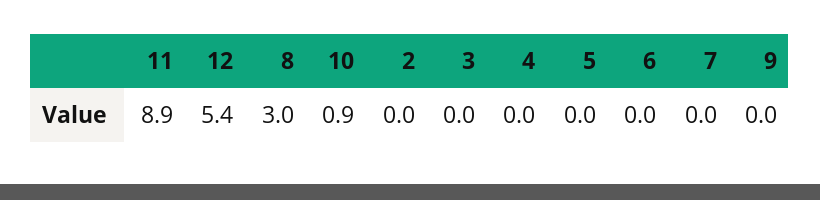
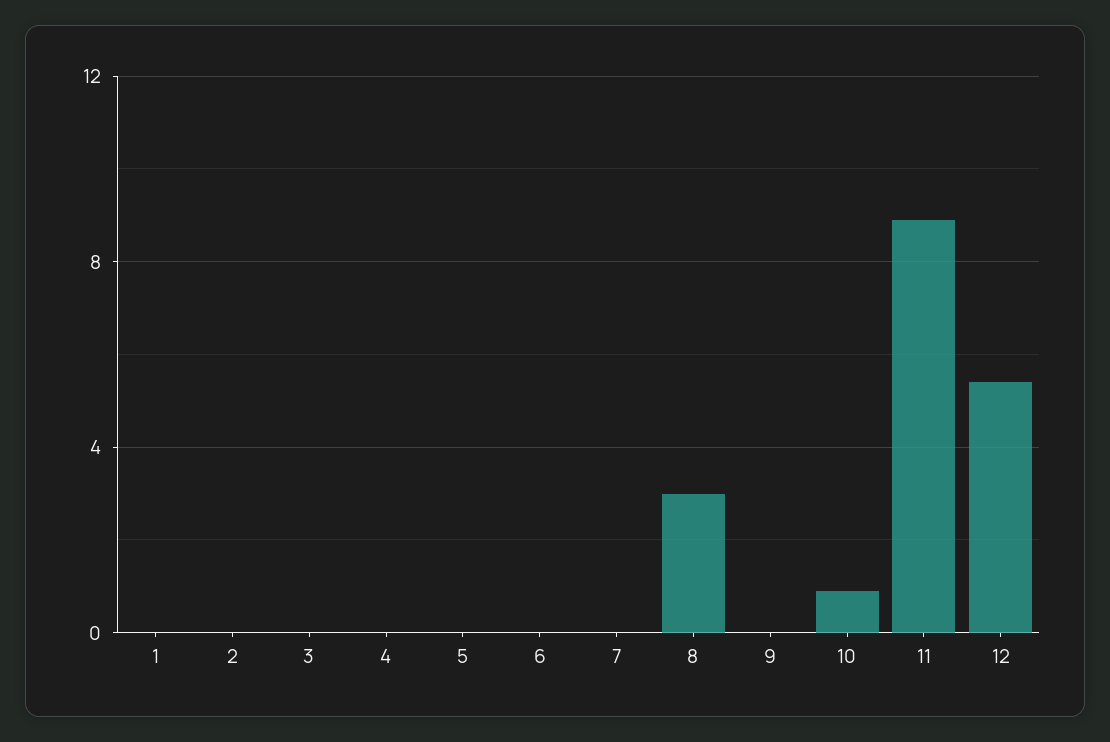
  {
    "11": 8.9,
    "12": 5.4,
    "8": 3,
    "10": 0.9,
    "2": 0,
    "3": 0,
    "4": 0,
    "5": 0,
    "6": 0,
    "7": 0,
-   "9": 0
+   "9": 0,
+   "1": 0
  }

